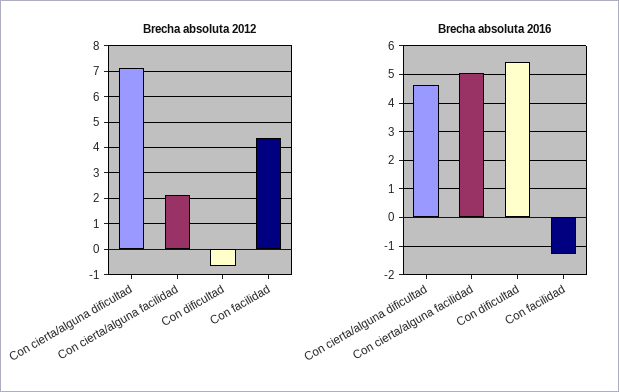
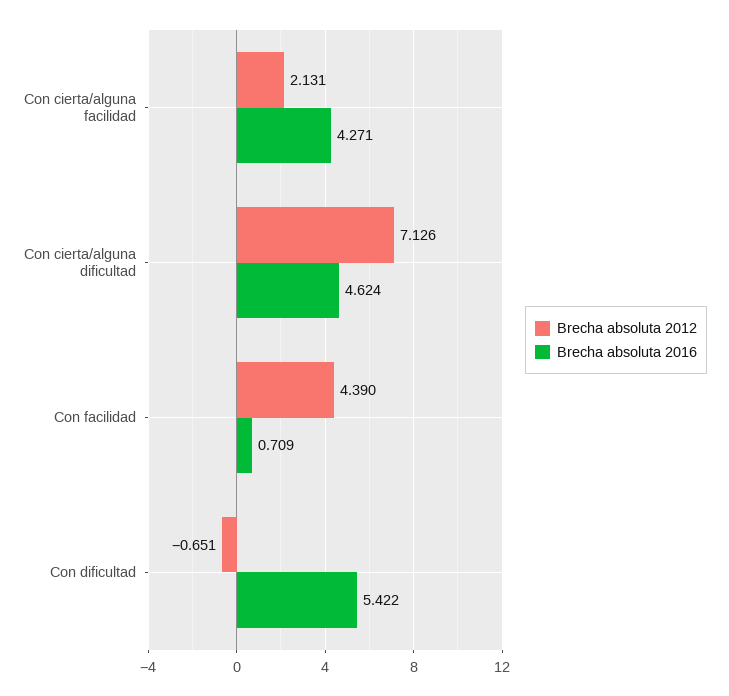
  {
    "Brecha absoluta 2012": {
      "Con cierta/alguna dificultad": 7.126,
      "Con cierta/alguna facilidad": 2.131,
      "Con dificultad": -0.651,
      "Con facilidad": 4.39
    },
    "Brecha absoluta 2016": {
      "Con cierta/alguna dificultad": 4.624,
-     "Con cierta/alguna facilidad": 5,
+     "Con cierta/alguna facilidad": 4.271,
      "Con dificultad": 5.422,
-     "Con facilidad": -1.25
+     "Con facilidad": 0.709
    }
  }

